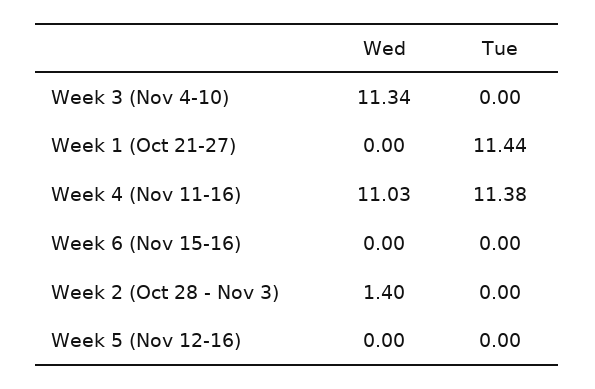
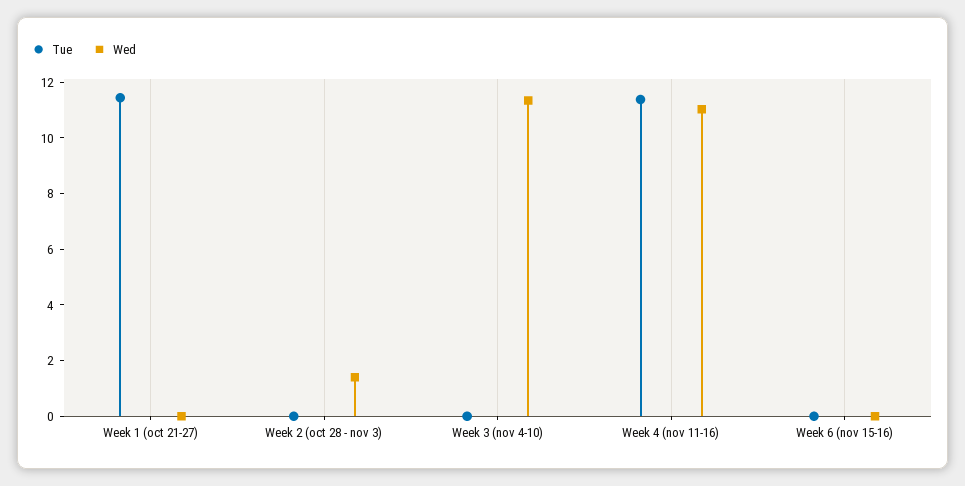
  {
    "Wed": {
      "Week 3 (Nov 4-10)": 11.34,
      "Week 1 (Oct 21-27)": 0,
      "Week 4 (Nov 11-16)": 11.03,
      "Week 6 (Nov 15-16)": 0,
-     "Week 2 (Oct 28 - Nov 3)": 1.4,
+     "Week 2 (Oct 28 - Nov 3)": 1.4
-     "Week 5 (Nov 12-16)": 0
    },
    "Tue": {
      "Week 3 (Nov 4-10)": 0,
      "Week 1 (Oct 21-27)": 11.44,
      "Week 4 (Nov 11-16)": 11.38,
      "Week 6 (Nov 15-16)": 0,
-     "Week 2 (Oct 28 - Nov 3)": 0,
+     "Week 2 (Oct 28 - Nov 3)": 0
-     "Week 5 (Nov 12-16)": 0
    }
  }

